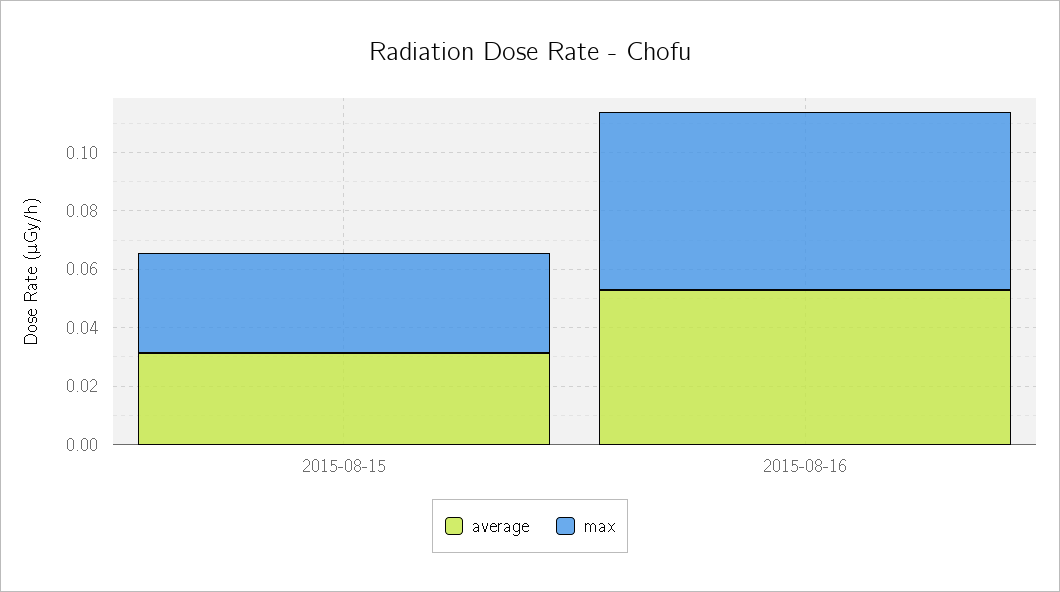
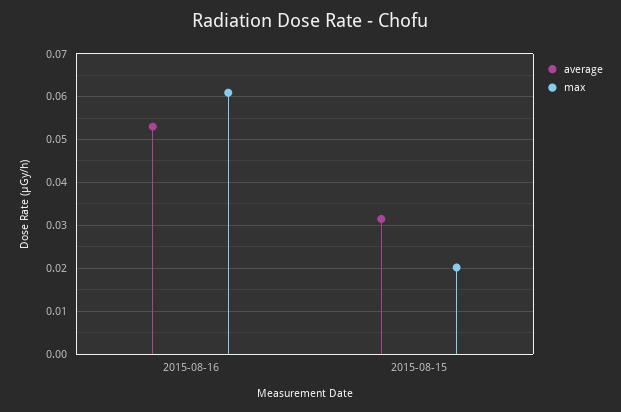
  {
    "average": {
      "2015-08-15": 0.032,
      "2015-08-16": 0.054
    },
    "max": {
-     "2015-08-15": 0.035,
+     "2015-08-15": 0.02,
      "2015-08-16": 0.06
    }
  }

